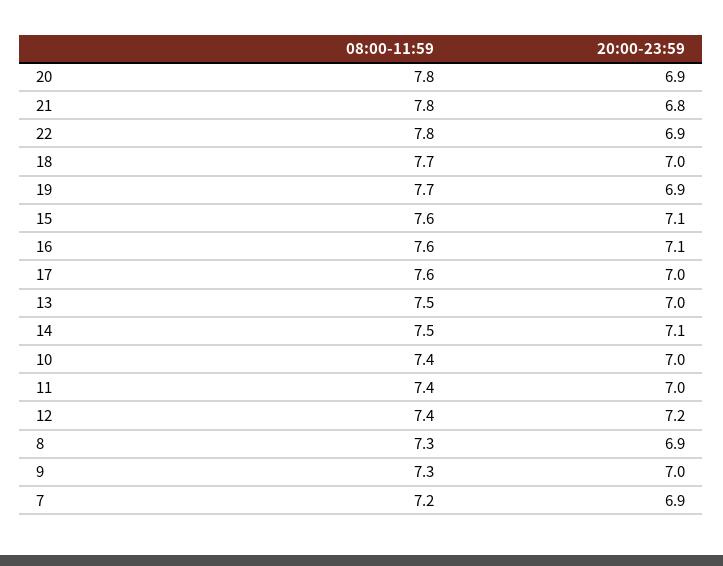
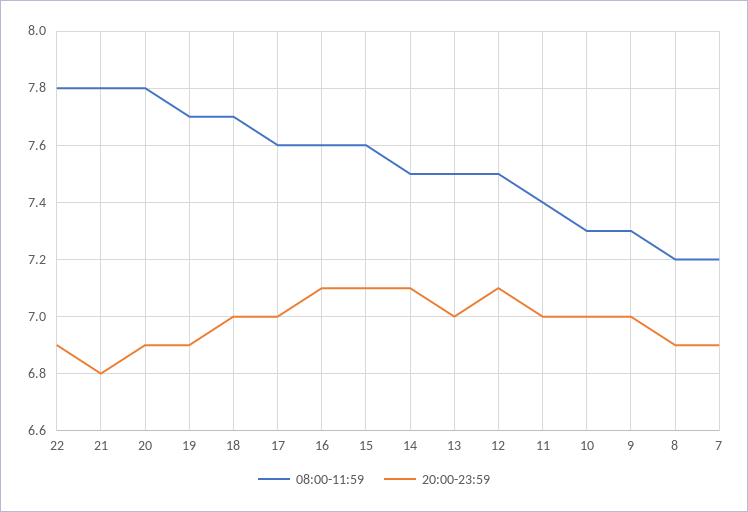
  {
    "08:00-11:59": {
      "20": 7.8,
      "21": 7.8,
      "22": 7.8,
      "18": 7.7,
      "19": 7.7,
      "15": 7.6,
      "16": 7.6,
      "17": 7.6,
      "13": 7.5,
      "14": 7.5,
-     "10": 7.4,
+     "10": 7.3,
      "11": 7.4,
-     "12": 7.4,
+     "12": 7.5,
-     "8": 7.3,
+     "8": 7.2,
      "9": 7.3,
      "7": 7.2
    },
    "20:00-23:59": {
      "20": 6.9,
      "21": 6.8,
      "22": 6.9,
      "18": 7,
      "19": 6.9,
      "15": 7.1,
      "16": 7.1,
      "17": 7,
      "13": 7,
      "14": 7.1,
      "10": 7,
      "11": 7,
-     "12": 7.2,
+     "12": 7.1,
      "8": 6.9,
      "9": 7,
      "7": 6.9
    }
  }

